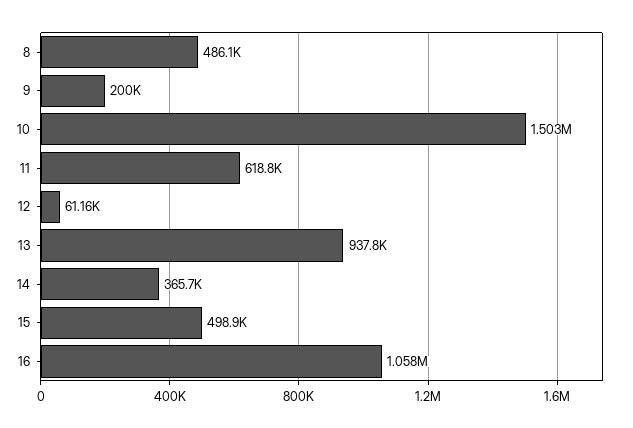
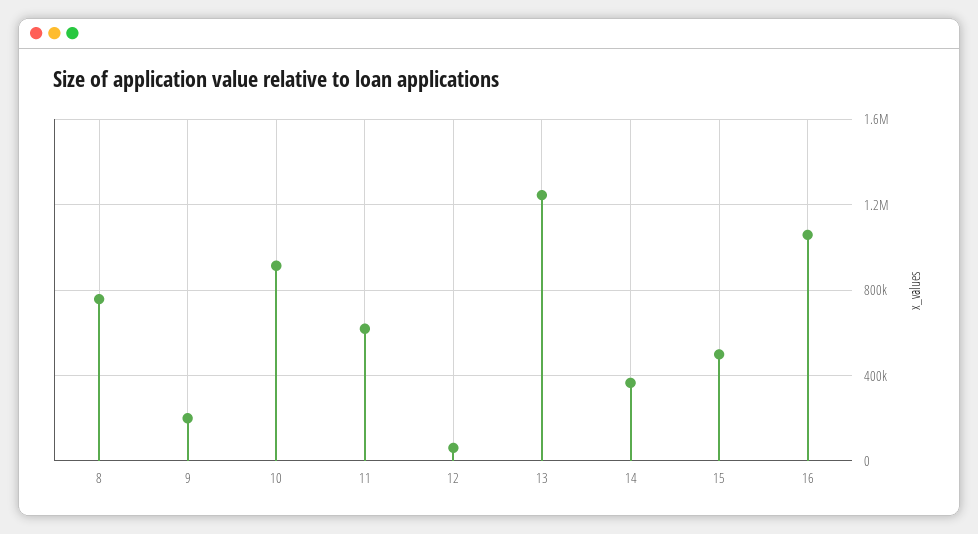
  {
-   "8": 486100,
+   "8": 750000,
    "9": 200000,
-   "10": 1503000,
+   "10": 900000,
    "11": 618800,
    "12": 61160,
-   "13": 937800,
+   "13": 1250000,
    "14": 365700,
    "15": 498900,
    "16": 1058000
  }

